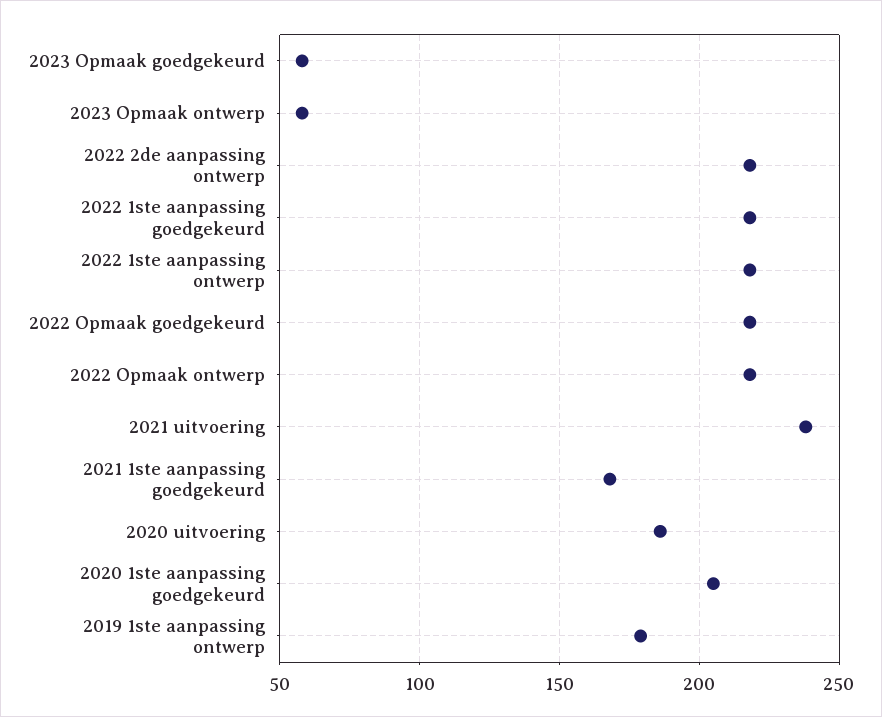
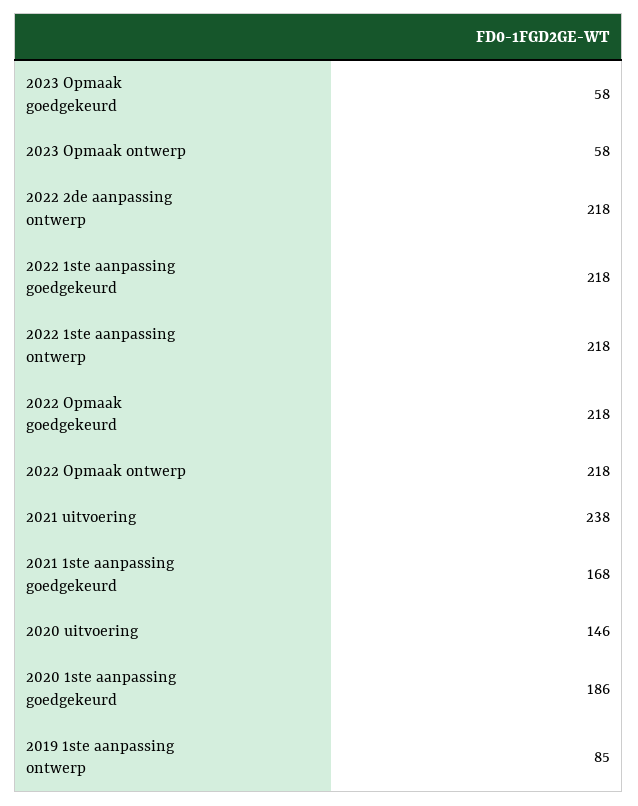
  {
    "2023 Opmaak goedgekeurd": 58,
    "2023 Opmaak ontwerp": 58,
    "2022 2de aanpassing ontwerp": 218,
    "2022 1ste aanpassing goedgekeurd": 218,
    "2022 1ste aanpassing ontwerp": 218,
    "2022 Opmaak goedgekeurd": 218,
    "2022 Opmaak ontwerp": 218,
    "2021 uitvoering": 238,
    "2021 1ste aanpassing goedgekeurd": 168,
-   "2020 uitvoering": 185,
+   "2020 uitvoering": 146,
-   "2020 1ste aanpassing goedgekeurd": 205,
+   "2020 1ste aanpassing goedgekeurd": 186,
-   "2019 1ste aanpassing ontwerp": 180
+   "2019 1ste aanpassing ontwerp": 85
  }

